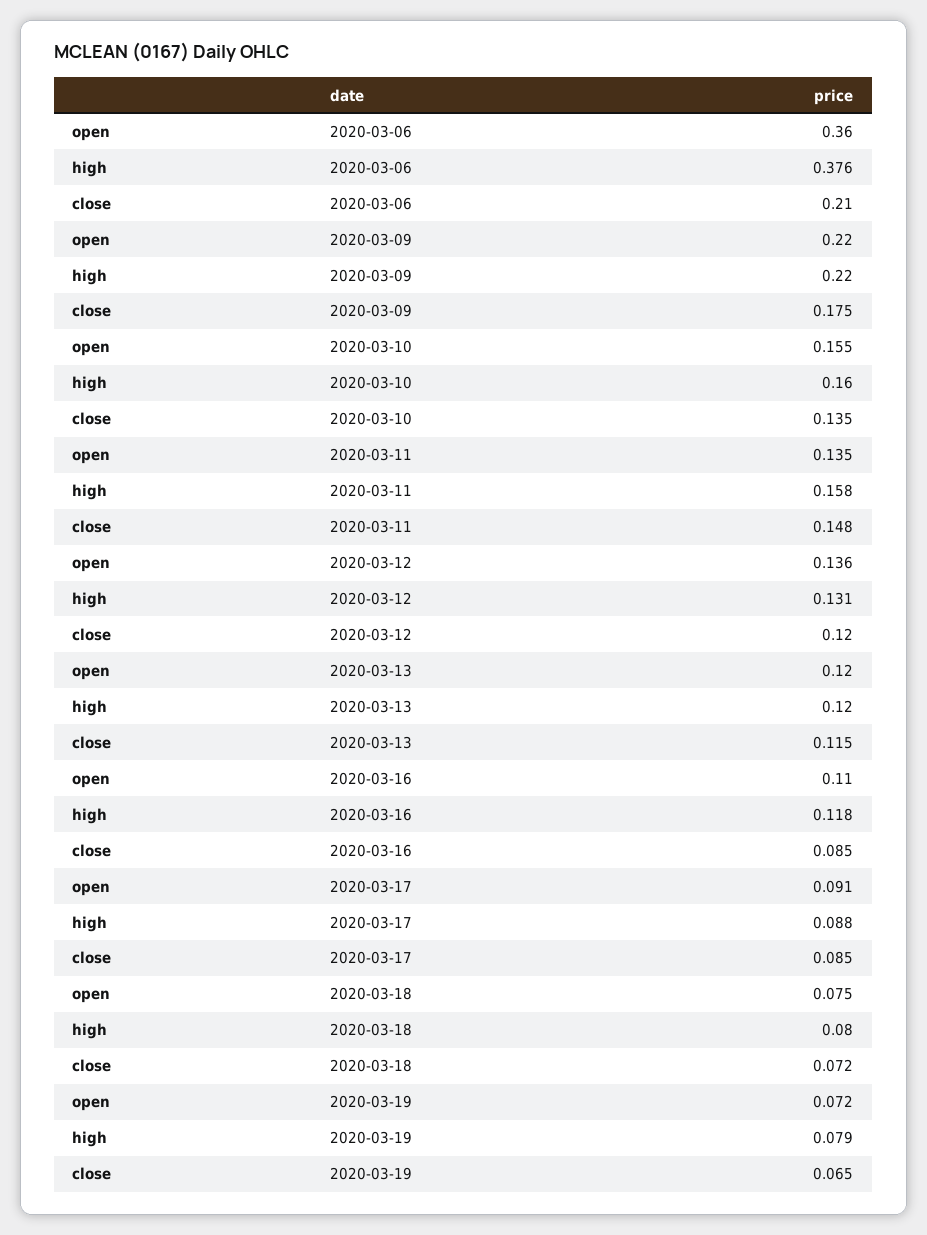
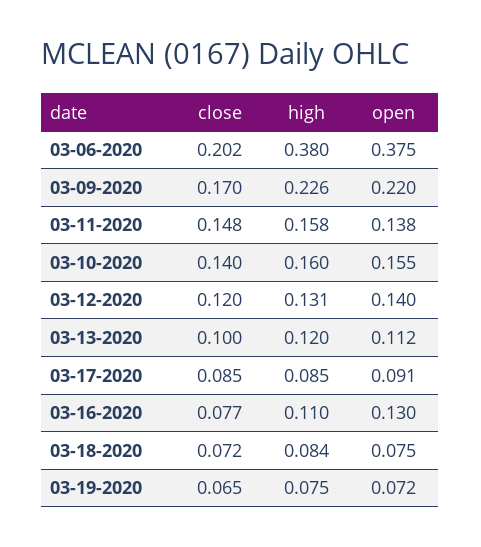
  {
    "open": {
-     "2020-03-06": 0.36,
+     "2020-03-06": 0.375,
      "2020-03-09": 0.22,
      "2020-03-10": 0.155,
-     "2020-03-11": 0.135,
+     "2020-03-11": 0.138,
-     "2020-03-12": 0.136,
+     "2020-03-12": 0.14,
-     "2020-03-13": 0.12,
+     "2020-03-13": 0.112,
-     "2020-03-16": 0.11,
+     "2020-03-16": 0.13,
      "2020-03-17": 0.091,
      "2020-03-18": 0.075,
      "2020-03-19": 0.072
    },
    "high": {
-     "2020-03-06": 0.376,
+     "2020-03-06": 0.38,
-     "2020-03-09": 0.22,
+     "2020-03-09": 0.226,
      "2020-03-10": 0.16,
      "2020-03-11": 0.158,
      "2020-03-12": 0.131,
      "2020-03-13": 0.12,
-     "2020-03-16": 0.118,
+     "2020-03-16": 0.11,
-     "2020-03-17": 0.088,
+     "2020-03-17": 0.085,
-     "2020-03-18": 0.08,
+     "2020-03-18": 0.084,
-     "2020-03-19": 0.079
+     "2020-03-19": 0.075
    },
    "close": {
-     "2020-03-06": 0.21,
+     "2020-03-06": 0.202,
-     "2020-03-09": 0.175,
+     "2020-03-09": 0.17,
-     "2020-03-10": 0.135,
+     "2020-03-10": 0.14,
      "2020-03-11": 0.148,
      "2020-03-12": 0.12,
-     "2020-03-13": 0.115,
+     "2020-03-13": 0.1,
-     "2020-03-16": 0.085,
+     "2020-03-16": 0.077,
      "2020-03-17": 0.085,
      "2020-03-18": 0.072,
      "2020-03-19": 0.065
    }
  }

